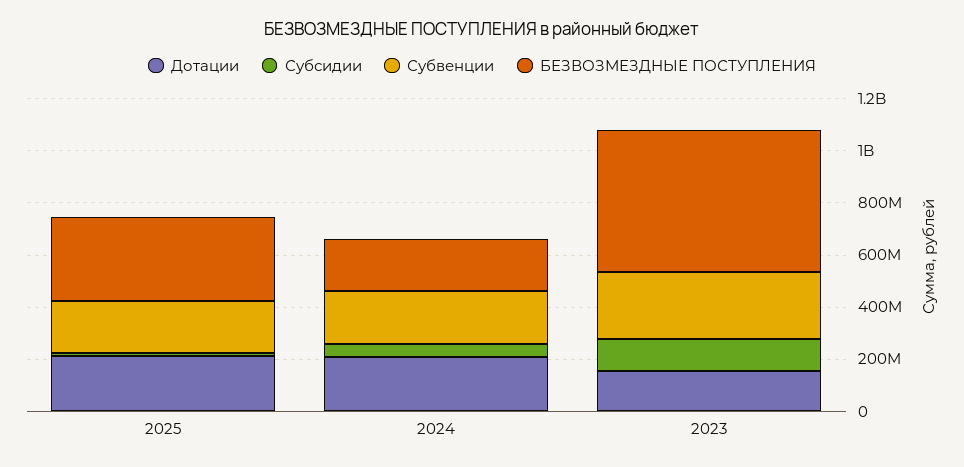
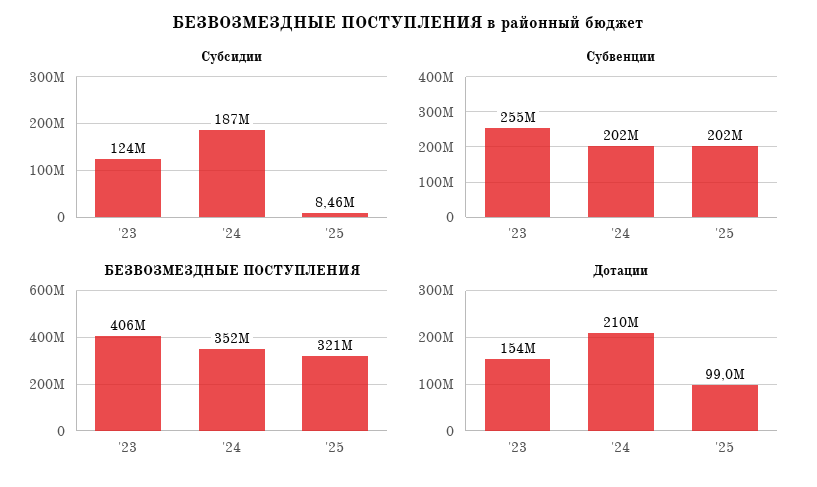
  {
    "Дотации": {
-     "2025": 200000000,
+     "2025": 99000000,
      "2024": 210000000,
      "2023": 154000000
    },
    "Субсидии": {
      "2025": 8460000,
-     "2024": 50000000,
+     "2024": 187000000,
      "2023": 124000000
    },
    "Субвенции": {
      "2025": 202000000,
      "2024": 202000000,
      "2023": 255000000
    },
    "БЕЗВОЗМЕЗДНЫЕ ПОСТУПЛЕНИЯ": {
      "2025": 321000000,
-     "2024": 200000000,
+     "2024": 352000000,
-     "2023": 550000000
+     "2023": 406000000
    }
  }

